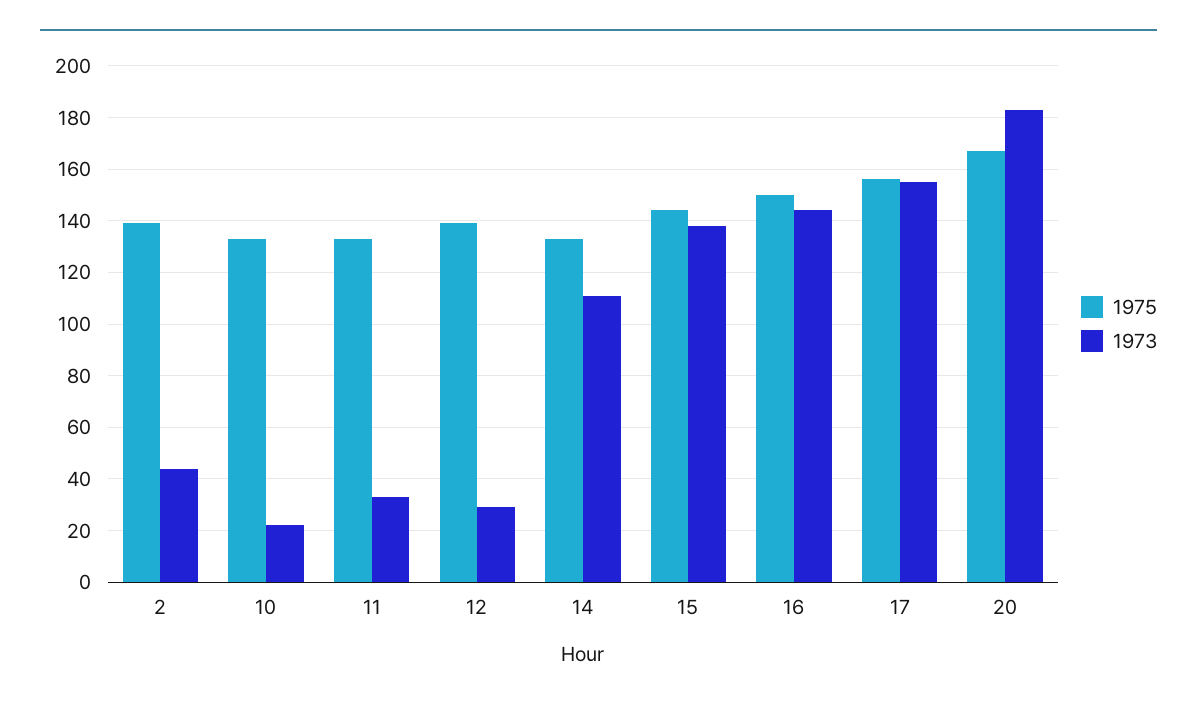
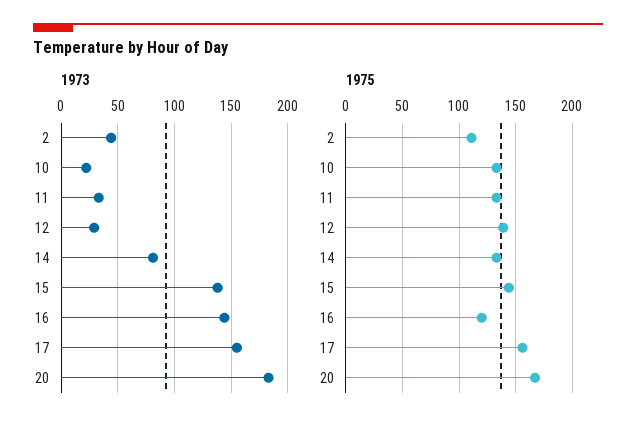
  {
    "1975": {
-     "2": 140,
+     "2": 110,
      "10": 135,
      "11": 135,
      "12": 140,
      "14": 135,
      "15": 145,
-     "16": 150,
+     "16": 120,
      "17": 155,
      "20": 165
    },
    "1973": {
      "2": 45,
      "10": 20,
      "11": 35,
      "12": 30,
-     "14": 110,
+     "14": 80,
      "15": 140,
      "16": 145,
      "17": 155,
      "20": 185
    }
  }

